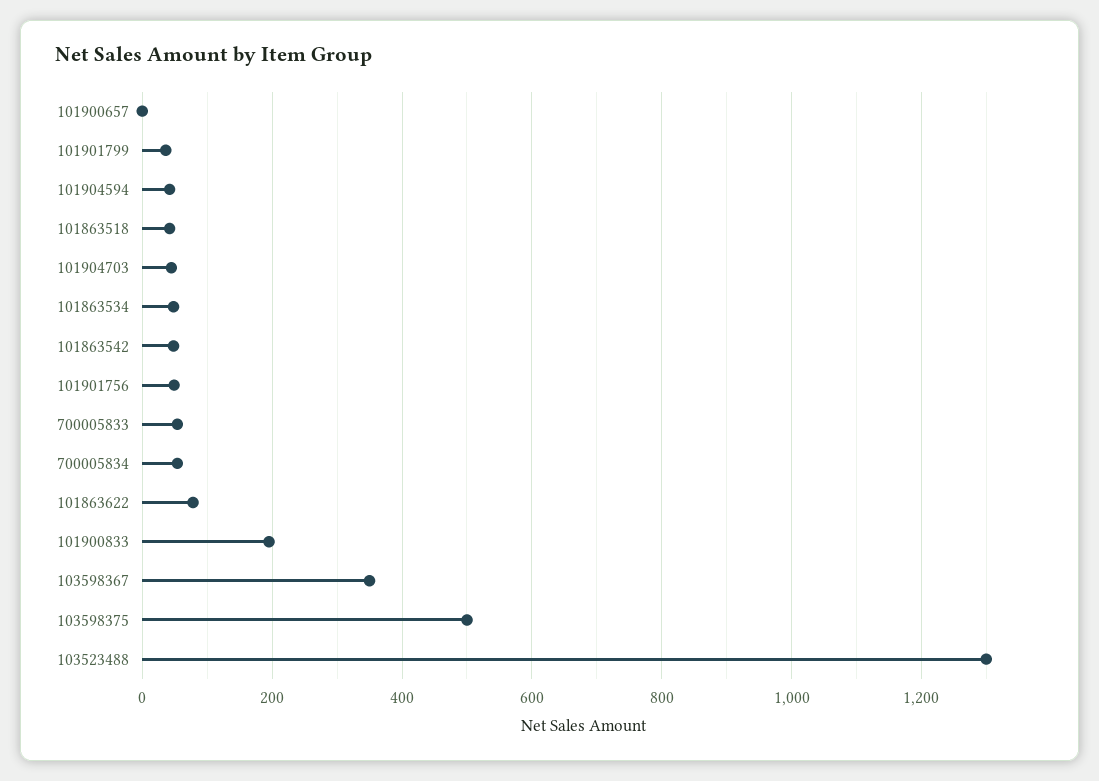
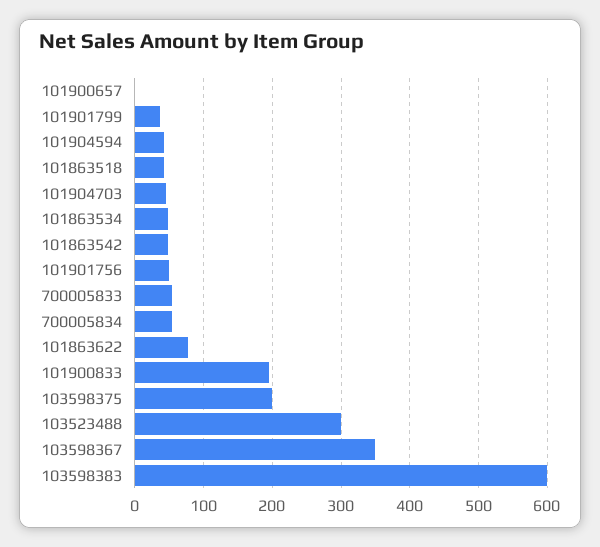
  {
    "101900657": 0,
    "101901799": 40,
    "101904594": 40,
    "101863518": 40,
    "101904703": 40,
    "101863534": 50,
    "101863542": 50,
    "101901756": 50,
    "700005833": 50,
    "700005834": 50,
    "101863622": 80,
    "101900833": 200,
    "103598367": 350,
-   "103598375": 500,
+   "103598375": 200,
-   "103523488": 1300
+   "103523488": 300,
+   "103598383": 600
  }

